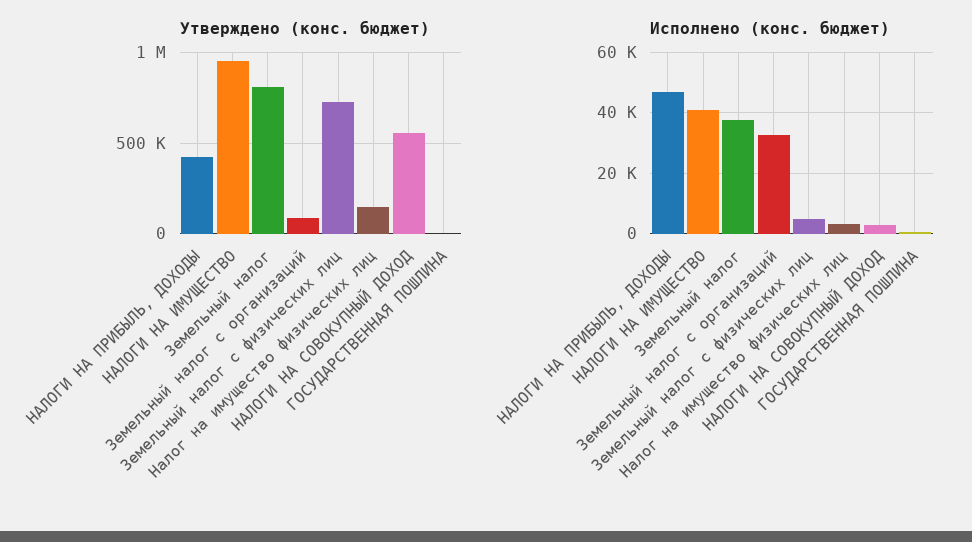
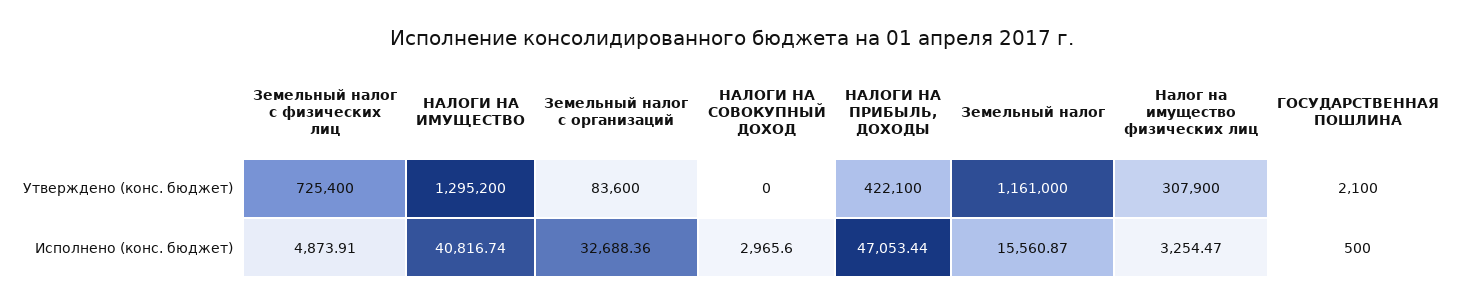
  {
    "Утверждено (конс. бюджет)": {
      "НАЛОГИ НА ПРИБЫЛЬ, ДОХОДЫ": 422100,
-     "НАЛОГИ НА ИМУЩЕСТВО": 950000,
+     "НАЛОГИ НА ИМУЩЕСТВО": 1295200,
-     "Земельный налог": 800000,
+     "Земельный налог": 1161000,
      "Земельный налог с организаций": 83600,
      "Земельный налог с физических лиц": 725400,
-     "Налог на имущество физических лиц": 150000,
+     "Налог на имущество физических лиц": 307900,
-     "НАЛОГИ НА СОВОКУПНЫЙ ДОХОД": 550000,
+     "НАЛОГИ НА СОВОКУПНЫЙ ДОХОД": 0,
      "ГОСУДАРСТВЕННАЯ ПОШЛИНА": 2100
    },
    "Исполнено (конс. бюджет)": {
      "НАЛОГИ НА ПРИБЫЛЬ, ДОХОДЫ": 47053.44,
      "НАЛОГИ НА ИМУЩЕСТВО": 40816.74,
-     "Земельный налог": 38000,
+     "Земельный налог": 15560.87,
      "Земельный налог с организаций": 32688.36,
      "Земельный налог с физических лиц": 4873.91,
      "Налог на имущество физических лиц": 3254.47,
      "НАЛОГИ НА СОВОКУПНЫЙ ДОХОД": 2965.6,
      "ГОСУДАРСТВЕННАЯ ПОШЛИНА": 500
    }
  }

